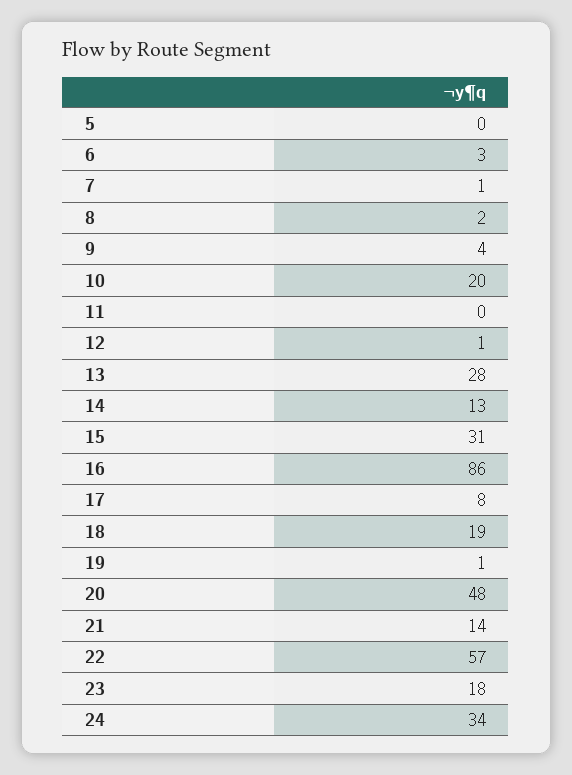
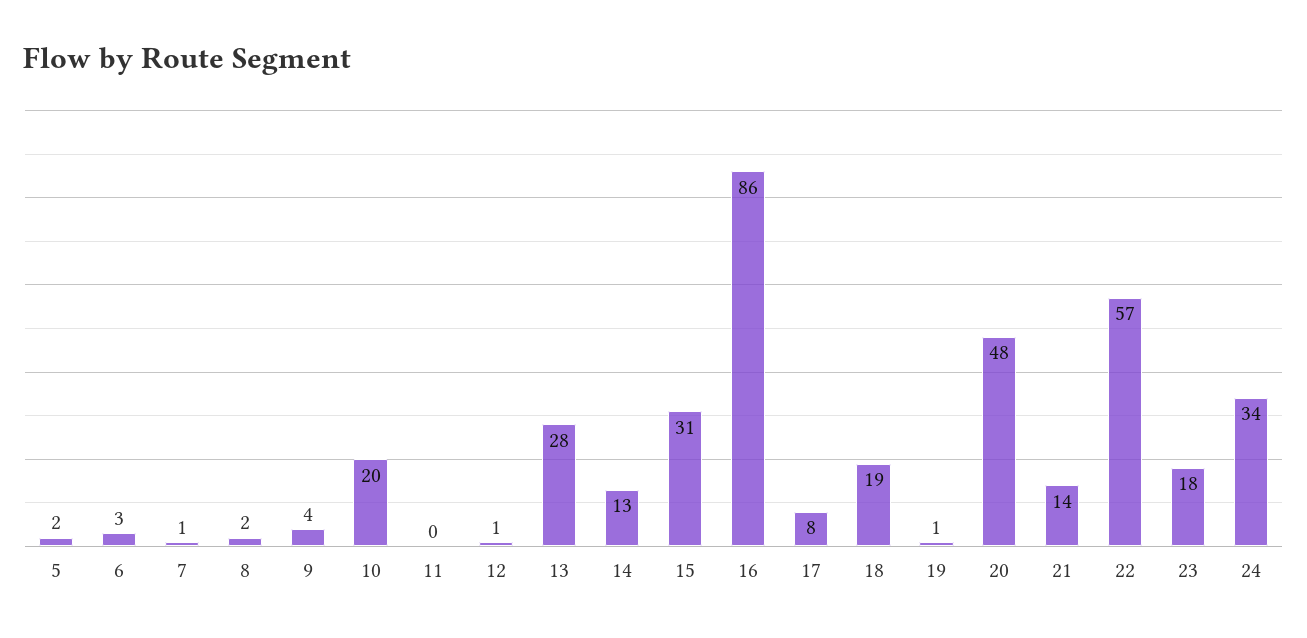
  {
-   "5": 0,
+   "5": 2,
    "6": 3,
    "7": 1,
    "8": 2,
    "9": 4,
    "10": 20,
    "11": 0,
    "12": 1,
    "13": 28,
    "14": 13,
    "15": 31,
    "16": 86,
    "17": 8,
    "18": 19,
    "19": 1,
    "20": 48,
    "21": 14,
    "22": 57,
    "23": 18,
    "24": 34
  }

